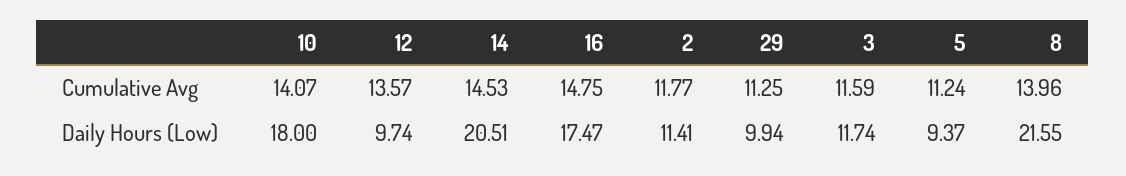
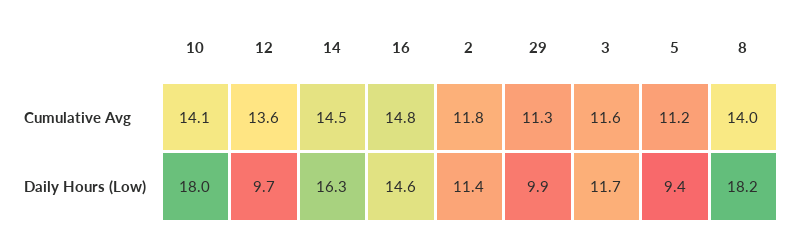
  {
    "10": {
      "Cumulative Avg": 14.07,
      "Daily Hours (Low)": 18
    },
    "12": {
      "Cumulative Avg": 13.57,
      "Daily Hours (Low)": 9.74
    },
    "14": {
      "Cumulative Avg": 14.53,
-     "Daily Hours (Low)": 20.51
+     "Daily Hours (Low)": 16.3
    },
    "16": {
      "Cumulative Avg": 14.75,
-     "Daily Hours (Low)": 17.47
+     "Daily Hours (Low)": 14.6
    },
    "2": {
      "Cumulative Avg": 11.77,
      "Daily Hours (Low)": 11.41
    },
    "29": {
      "Cumulative Avg": 11.25,
      "Daily Hours (Low)": 9.94
    },
    "3": {
      "Cumulative Avg": 11.59,
      "Daily Hours (Low)": 11.74
    },
    "5": {
      "Cumulative Avg": 11.24,
      "Daily Hours (Low)": 9.37
    },
    "8": {
      "Cumulative Avg": 13.96,
-     "Daily Hours (Low)": 21.55
+     "Daily Hours (Low)": 18.2
    }
  }

